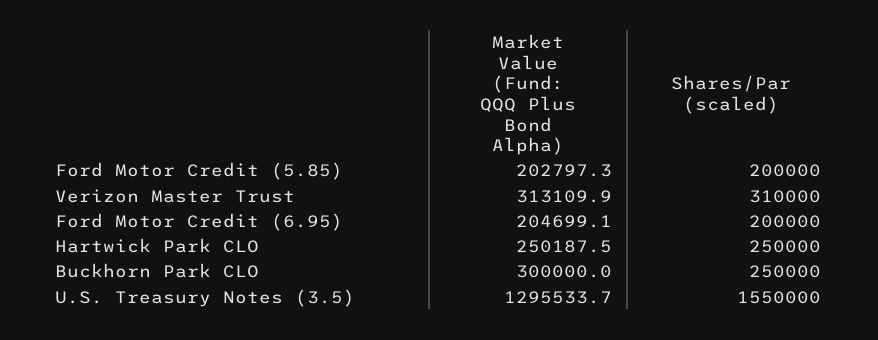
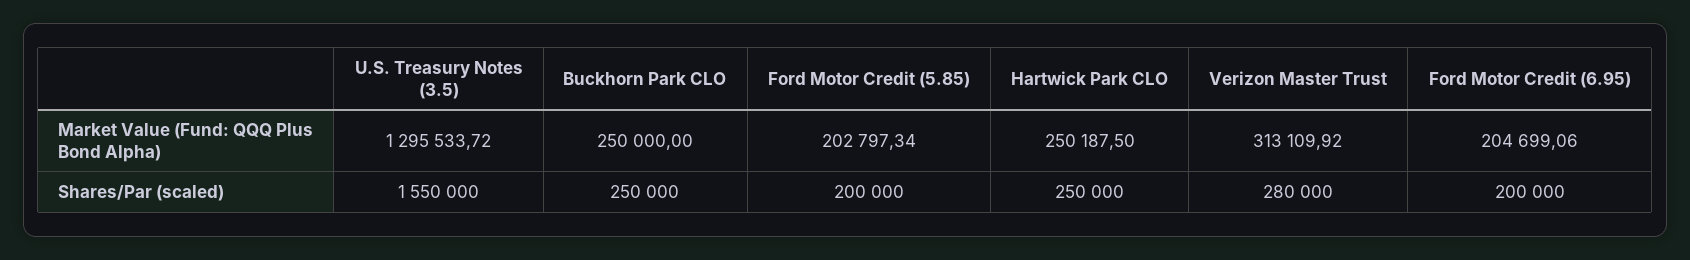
  {
    "Market Value (Fund: QQQ Plus Bond Alpha)": {
      "Ford Motor Credit (5.85)": 202797.34,
      "Verizon Master Trust": 313109.92,
      "Ford Motor Credit (6.95)": 204699.06,
      "Hartwick Park CLO": 250187.5,
-     "Buckhorn Park CLO": 300000,
+     "Buckhorn Park CLO": 250000,
      "U.S. Treasury Notes (3.5)": 1295533.72
    },
    "Shares/Par (scaled)": {
      "Ford Motor Credit (5.85)": 200000,
-     "Verizon Master Trust": 310000,
+     "Verizon Master Trust": 280000,
      "Ford Motor Credit (6.95)": 200000,
      "Hartwick Park CLO": 250000,
      "Buckhorn Park CLO": 250000,
      "U.S. Treasury Notes (3.5)": 1550000
    }
  }

